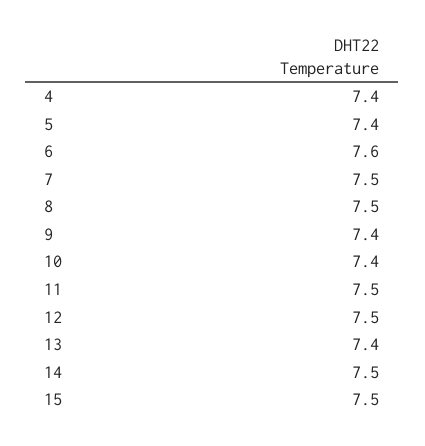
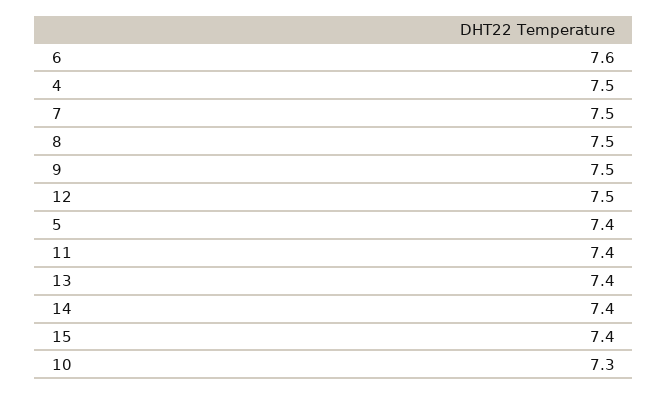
  {
-   "4": 7.4,
+   "4": 7.5,
    "5": 7.4,
    "6": 7.6,
    "7": 7.5,
    "8": 7.5,
-   "9": 7.4,
+   "9": 7.5,
-   "10": 7.4,
+   "10": 7.3,
-   "11": 7.5,
+   "11": 7.4,
    "12": 7.5,
    "13": 7.4,
-   "14": 7.5,
+   "14": 7.4,
-   "15": 7.5
+   "15": 7.4
  }

